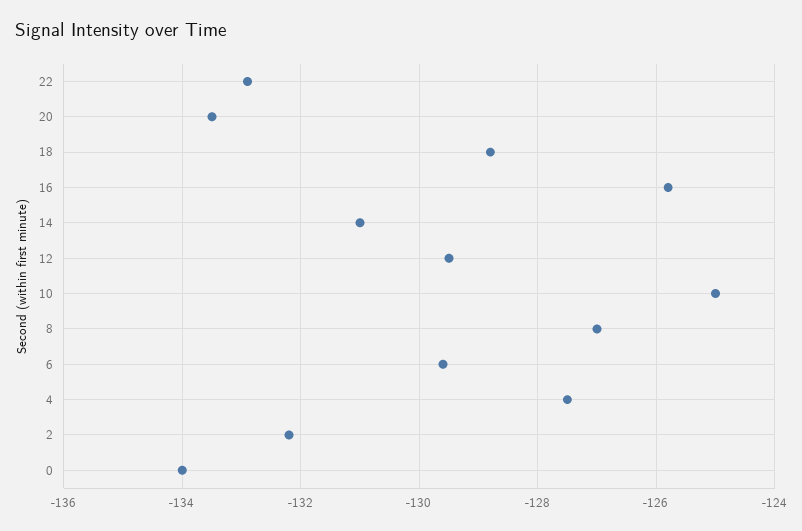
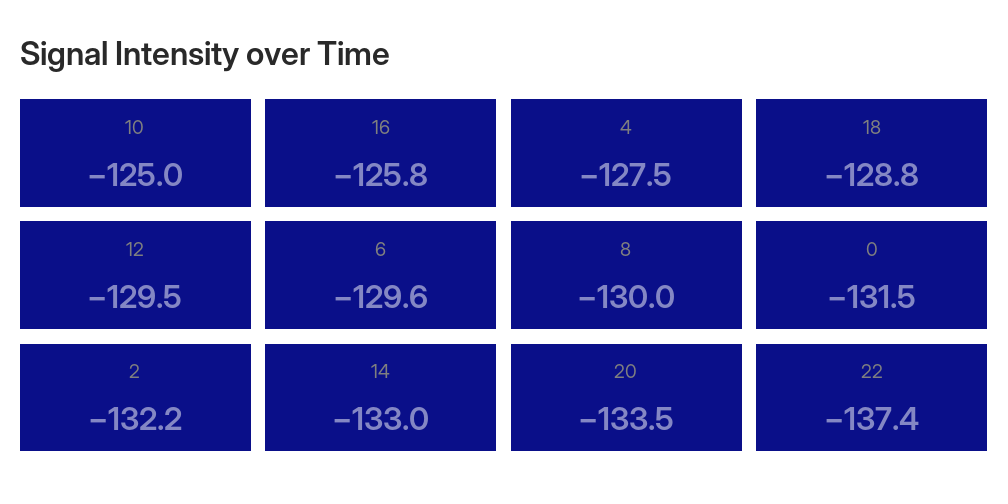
  {
-   "22": -133,
+   "22": -137.4,
    "20": -133.5,
    "18": -128.8,
    "16": -125.8,
-   "14": -131,
+   "14": -133,
    "12": -129.5,
    "10": -125,
-   "8": -127,
+   "8": -130,
    "6": -129.6,
    "4": -127.5,
    "2": -132.2,
-   "0": -134
+   "0": -131.5
  }

